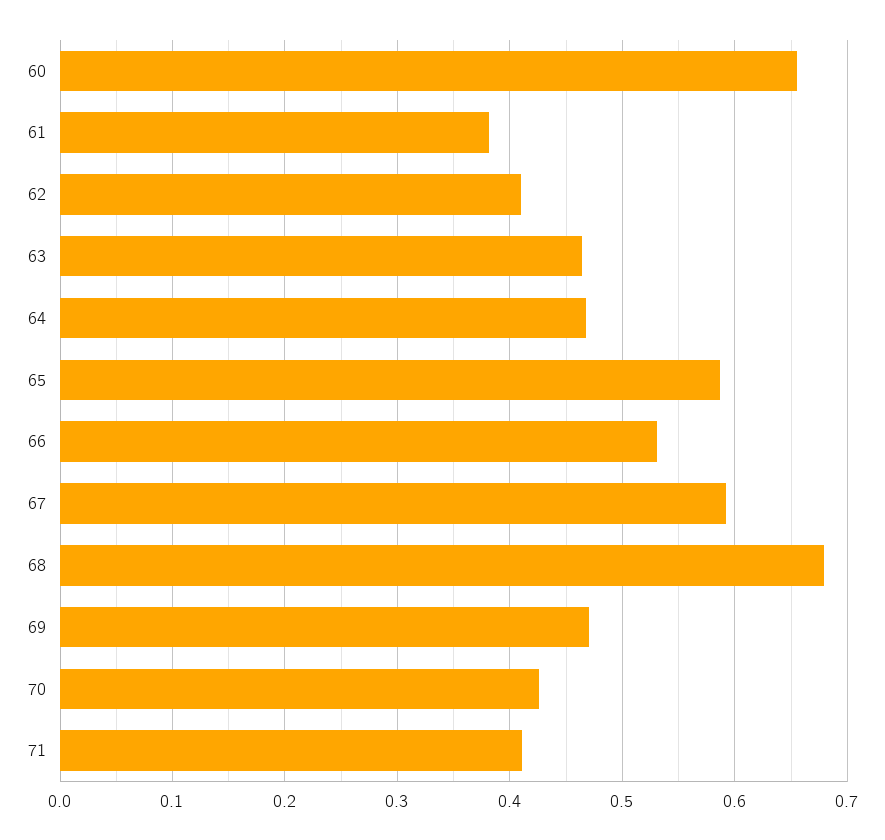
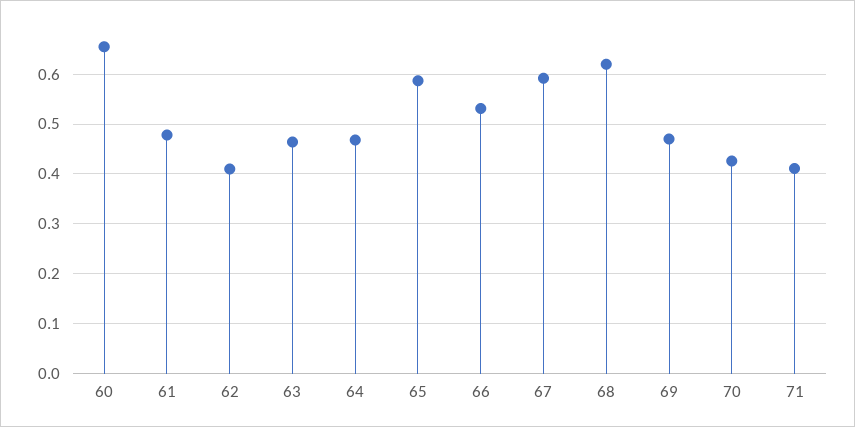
  {
    "60": 0.66,
-   "61": 0.38,
+   "61": 0.48,
    "62": 0.41,
    "63": 0.46,
    "64": 0.47,
    "65": 0.59,
    "66": 0.53,
    "67": 0.59,
-   "68": 0.68,
+   "68": 0.62,
    "69": 0.47,
    "70": 0.43,
    "71": 0.41
  }

